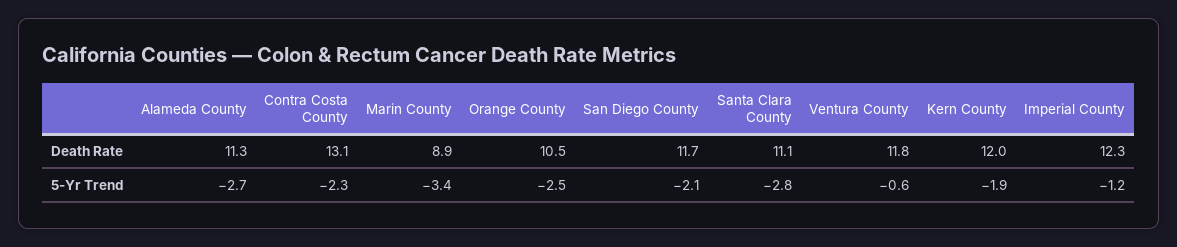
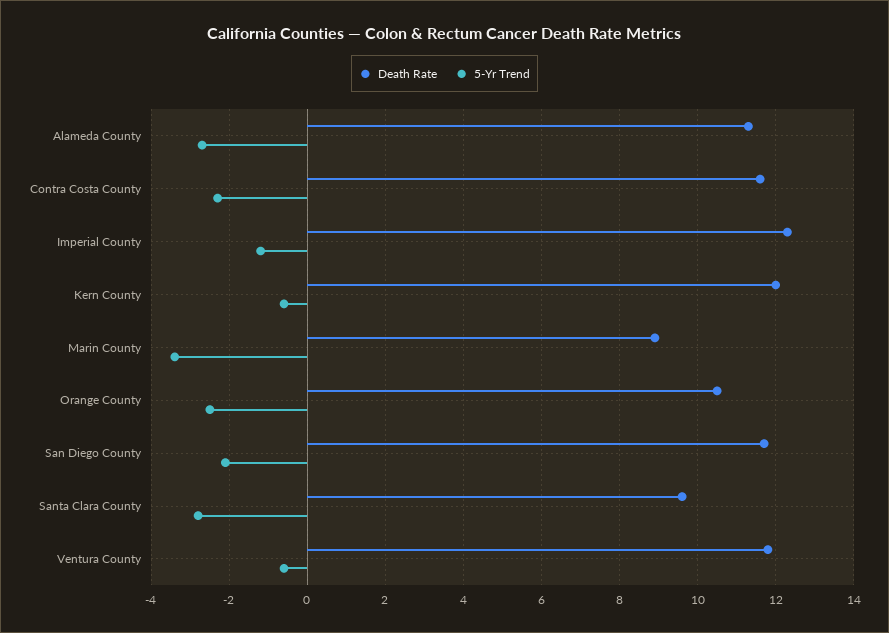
  {
    "Death Rate": {
      "Alameda County": 11.3,
-     "Contra Costa County": 13.1,
+     "Contra Costa County": 11.5,
      "Marin County": 8.9,
      "Orange County": 10.5,
      "San Diego County": 11.7,
-     "Santa Clara County": 11.1,
+     "Santa Clara County": 9.5,
      "Ventura County": 11.8,
      "Kern County": 12,
      "Imperial County": 12.3
    },
    "5-Yr Trend": {
      "Alameda County": -2.7,
      "Contra Costa County": -2.3,
      "Marin County": -3.4,
      "Orange County": -2.5,
      "San Diego County": -2.1,
      "Santa Clara County": -2.8,
      "Ventura County": -0.6,
-     "Kern County": -1.9,
+     "Kern County": -0.5,
      "Imperial County": -1.2
    }
  }

